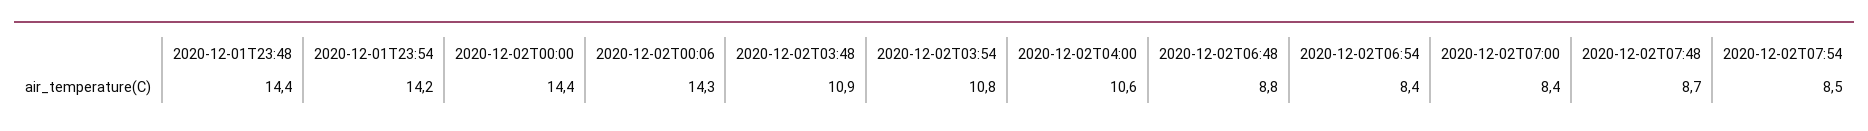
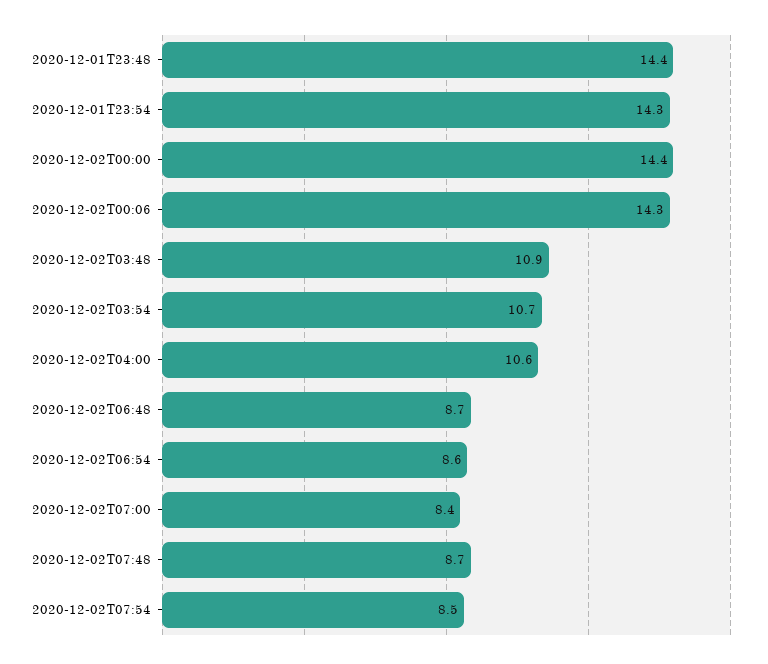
  {
    "2020-12-01T23:48": 14.4,
-   "2020-12-01T23:54": 14.2,
+   "2020-12-01T23:54": 14.3,
    "2020-12-02T00:00": 14.4,
    "2020-12-02T00:06": 14.3,
    "2020-12-02T03:48": 10.9,
-   "2020-12-02T03:54": 10.8,
+   "2020-12-02T03:54": 10.7,
    "2020-12-02T04:00": 10.6,
-   "2020-12-02T06:48": 8.8,
+   "2020-12-02T06:48": 8.7,
-   "2020-12-02T06:54": 8.4,
+   "2020-12-02T06:54": 8.6,
    "2020-12-02T07:00": 8.4,
    "2020-12-02T07:48": 8.7,
    "2020-12-02T07:54": 8.5
  }

